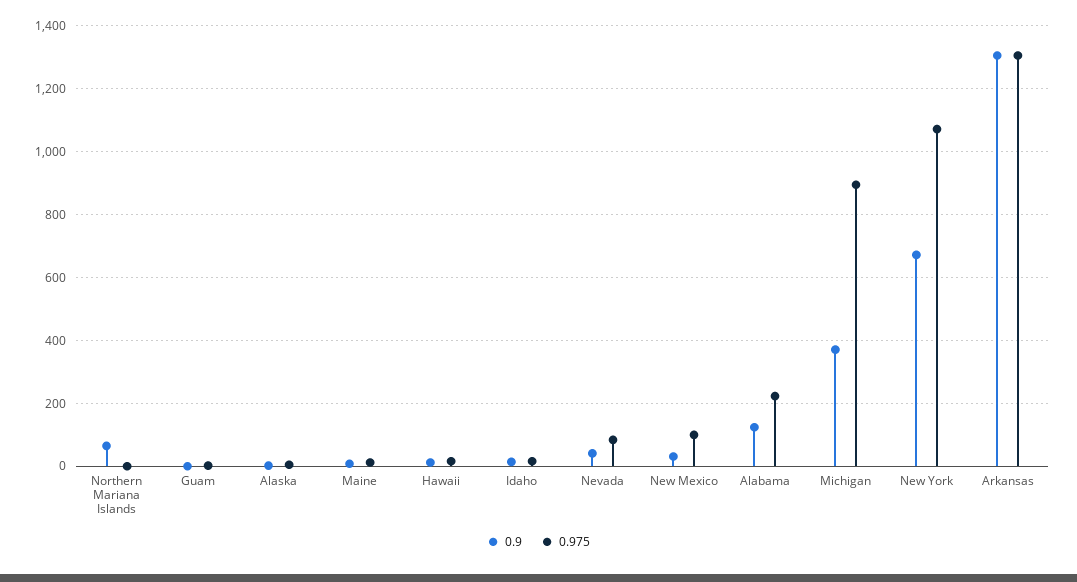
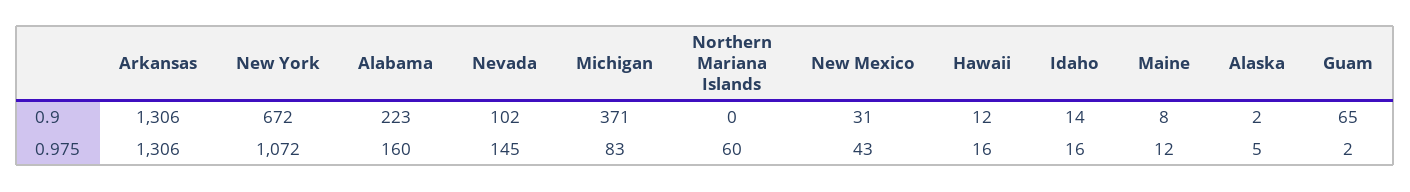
  {
    "0.9": {
-     "Northern Mariana Islands": 60,
+     "Northern Mariana Islands": 0,
-     "Guam": 0,
+     "Guam": 65,
      "Alaska": 2,
      "Maine": 8,
      "Hawaii": 12,
      "Idaho": 14,
-     "Nevada": 40,
+     "Nevada": 102,
      "New Mexico": 31,
-     "Alabama": 120,
+     "Alabama": 223,
      "Michigan": 371,
      "New York": 672,
      "Arkansas": 1306
    },
    "0.975": {
-     "Northern Mariana Islands": 0,
+     "Northern Mariana Islands": 60,
      "Guam": 2,
      "Alaska": 5,
      "Maine": 12,
      "Hawaii": 16,
      "Idaho": 16,
-     "Nevada": 80,
+     "Nevada": 145,
-     "New Mexico": 100,
+     "New Mexico": 43,
-     "Alabama": 220,
+     "Alabama": 160,
-     "Michigan": 900,
+     "Michigan": 83,
      "New York": 1072,
      "Arkansas": 1306
    }
  }

